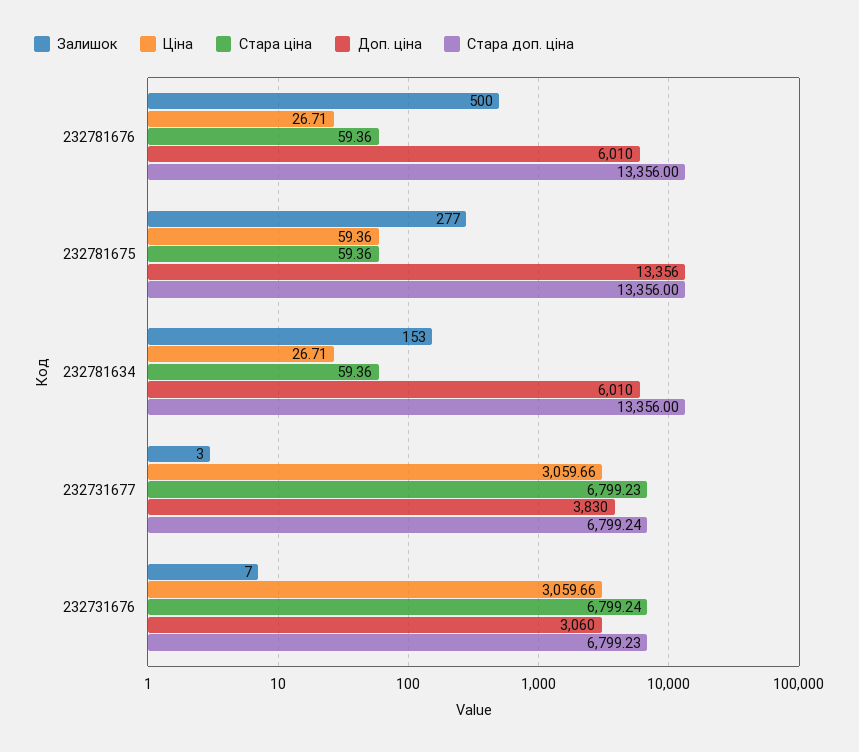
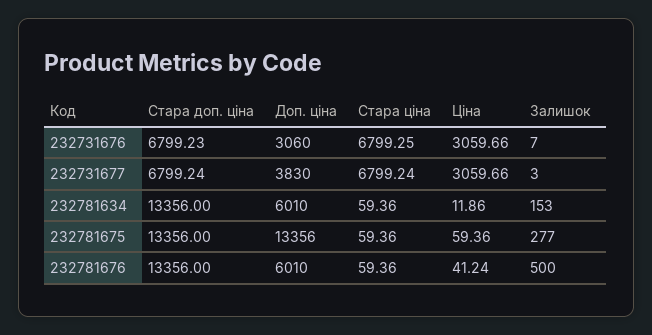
  {
    "Залишок": {
      "232781676": 500,
      "232781675": 277,
      "232781634": 153,
      "232731677": 3,
      "232731676": 7
    },
    "Ціна": {
-     "232781676": 26.71,
+     "232781676": 41.24,
      "232781675": 59.36,
-     "232781634": 26.71,
+     "232781634": 11.86,
      "232731677": 3059.66,
      "232731676": 3059.66
    },
    "Стара ціна": {
      "232781676": 59.36,
      "232781675": 59.36,
      "232781634": 59.36,
-     "232731677": 6799.23,
+     "232731677": 6799.24,
-     "232731676": 6799.24
+     "232731676": 6799.25
    },
    "Доп. ціна": {
      "232781676": 6010,
      "232781675": 13356,
      "232781634": 6010,
      "232731677": 3830,
      "232731676": 3060
    },
    "Стара доп. ціна": {
      "232781676": 13356,
      "232781675": 13356,
      "232781634": 13356,
      "232731677": 6799.24,
      "232731676": 6799.23
    }
  }

